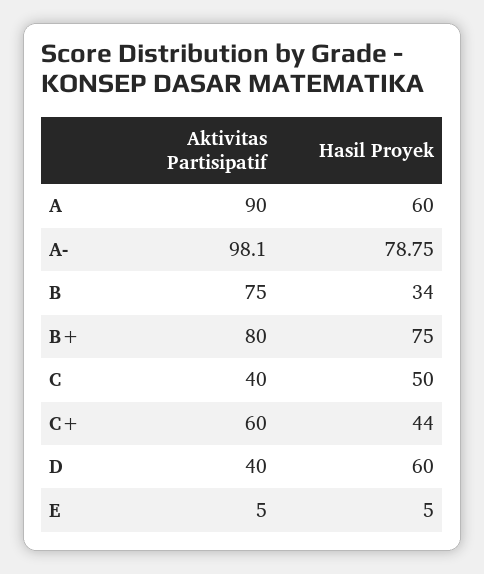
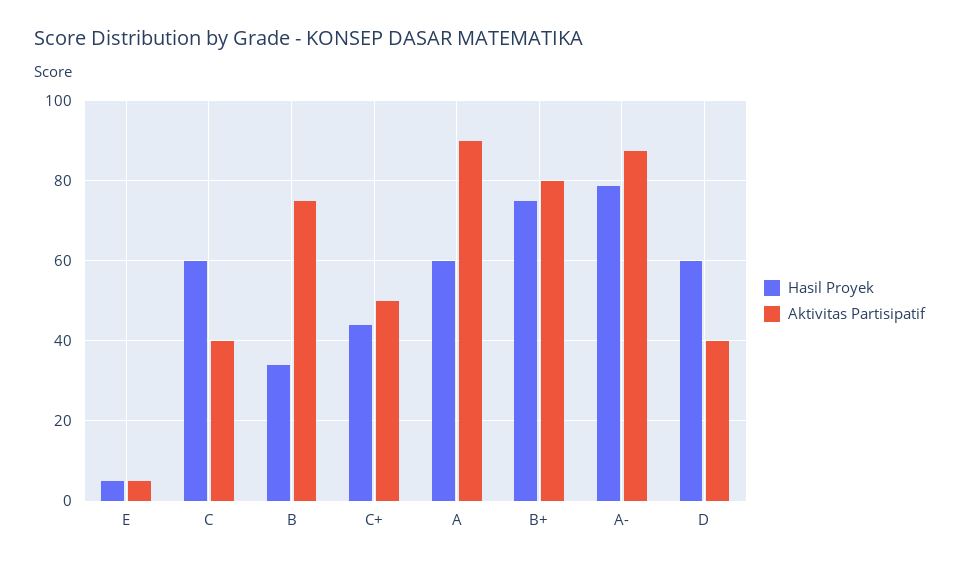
  {
    "Aktivitas Partisipatif": {
      "A": 90,
-     "A-": 98.1,
+     "A-": 88,
      "B": 75,
      "B+": 80,
      "C": 40,
-     "C+": 60,
+     "C+": 50,
      "D": 40,
      "E": 5
    },
    "Hasil Proyek": {
      "A": 60,
      "A-": 78.75,
      "B": 34,
      "B+": 75,
-     "C": 50,
+     "C": 60,
      "C+": 44,
      "D": 60,
      "E": 5
    }
  }

